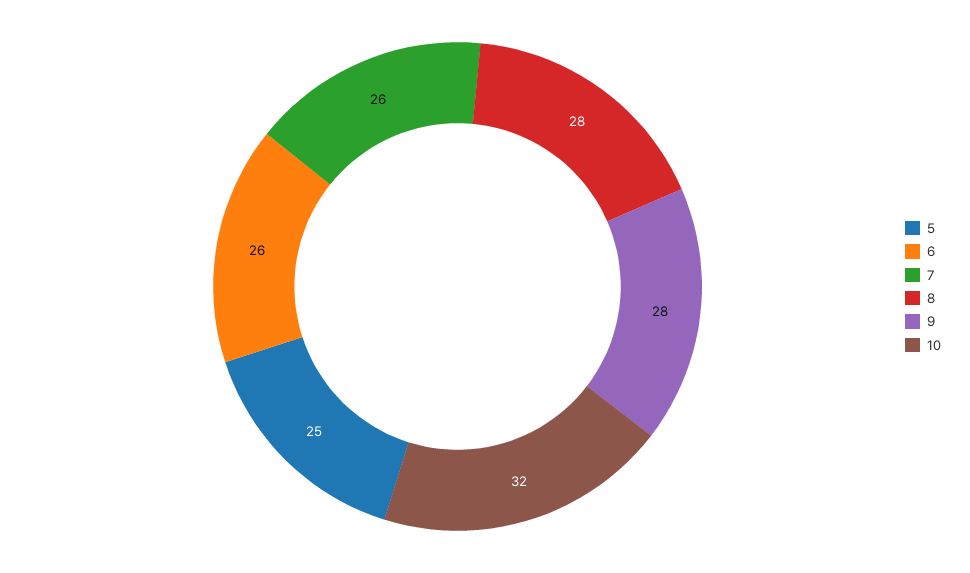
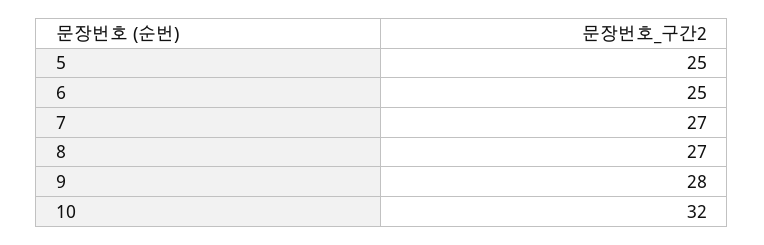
  {
    "5": 25,
-   "6": 26,
+   "6": 25,
-   "7": 26,
+   "7": 27,
-   "8": 28,
+   "8": 27,
    "9": 28,
    "10": 32
  }

